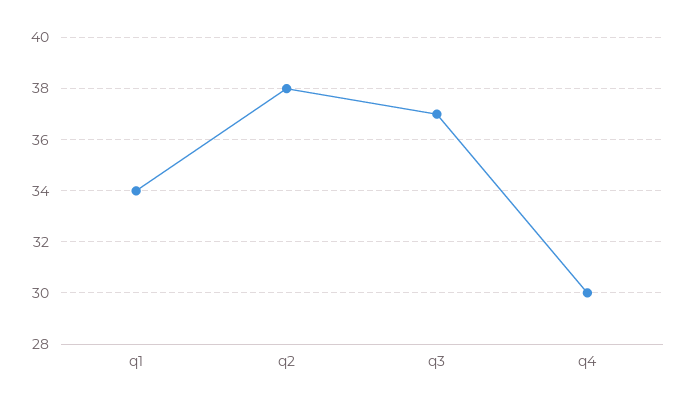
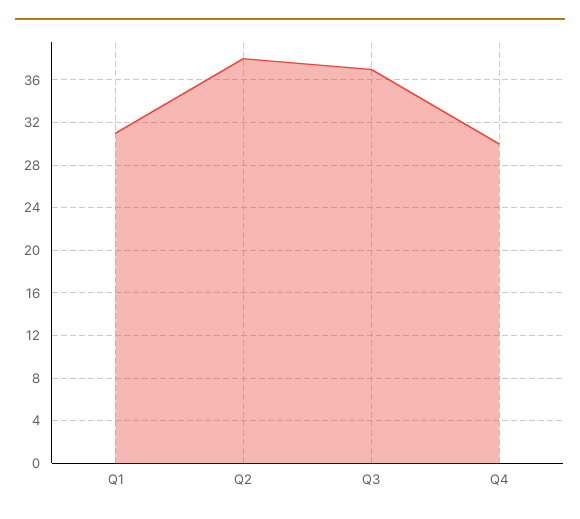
  {
-   "q1": 34,
+   "q1": 31,
    "q2": 38,
    "q3": 37,
    "q4": 30
  }

